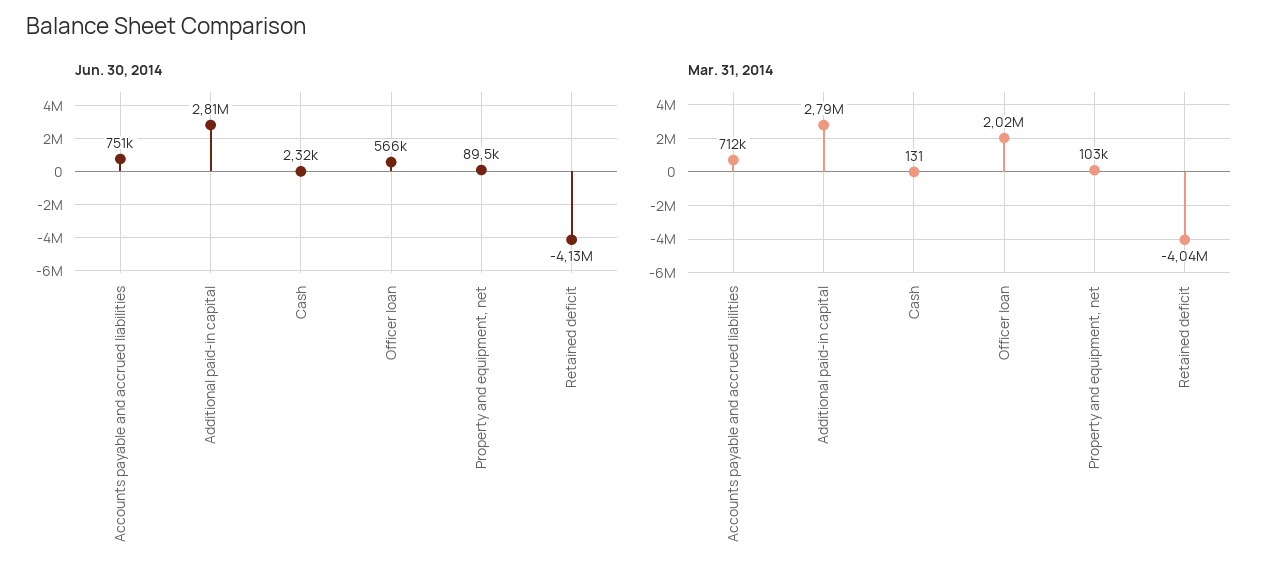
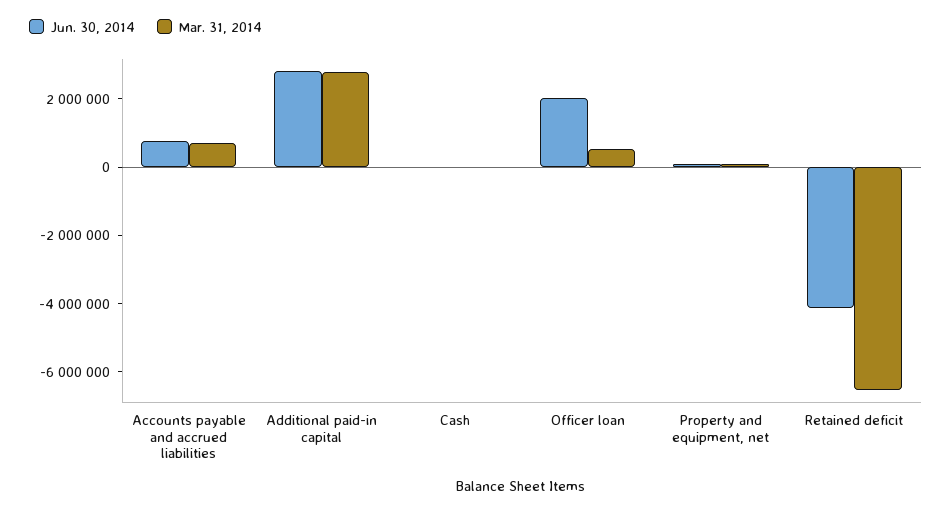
  {
    "Jun. 30, 2014": {
      "Accounts payable and accrued liabilities": 751000,
      "Additional paid-in capital": 2810000,
      "Cash": 2320,
-     "Officer loan": 566000,
+     "Officer loan": 2000000,
      "Property and equipment, net": 89500,
      "Retained deficit": -4130000
    },
    "Mar. 31, 2014": {
      "Accounts payable and accrued liabilities": 712000,
      "Additional paid-in capital": 2790000,
      "Cash": 131,
-     "Officer loan": 2020000,
+     "Officer loan": 500000,
      "Property and equipment, net": 103000,
-     "Retained deficit": -4040000
+     "Retained deficit": -6500000
    }
  }

